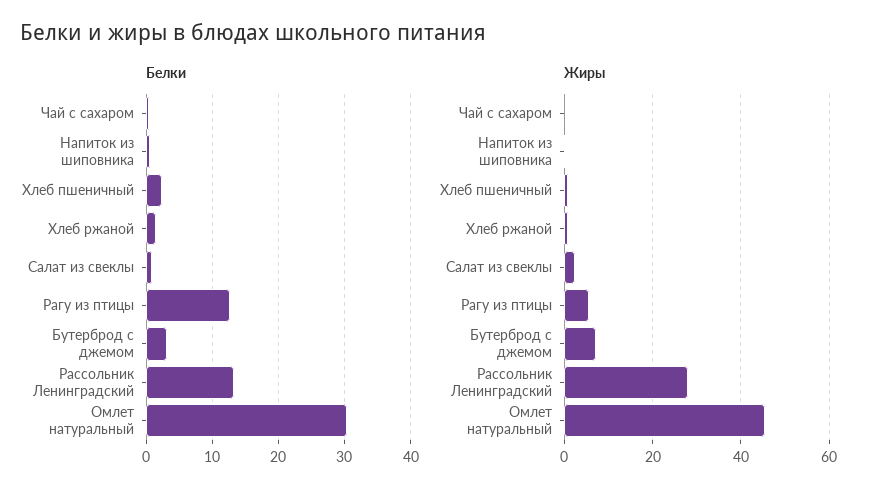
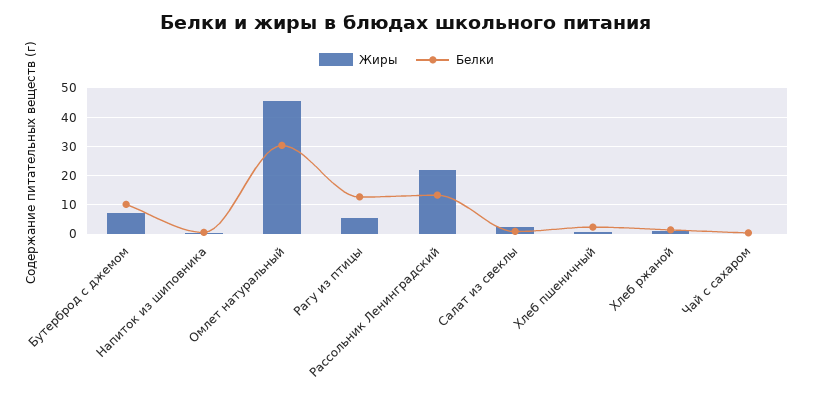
  {
    "Белки": {
      "Чай с сахаром": 0,
      "Напиток из шиповника": 1,
      "Хлеб пшеничный": 2,
      "Хлеб ржаной": 1,
      "Салат из свеклы": 1,
      "Рагу из птицы": 13,
-     "Бутерброд с джемом": 3,
+     "Бутерброд с джемом": 10,
      "Рассольник Ленинградский": 13,
      "Омлет натуральный": 30
    },
    "Жиры": {
      "Чай с сахаром": 0,
      "Напиток из шиповника": 0,
      "Хлеб пшеничный": 0,
      "Хлеб ржаной": 0,
      "Салат из свеклы": 2,
      "Рагу из птицы": 6,
      "Бутерброд с джемом": 8,
-     "Рассольник Ленинградский": 28,
+     "Рассольник Ленинградский": 22.5,
      "Омлет натуральный": 46
    }
  }

